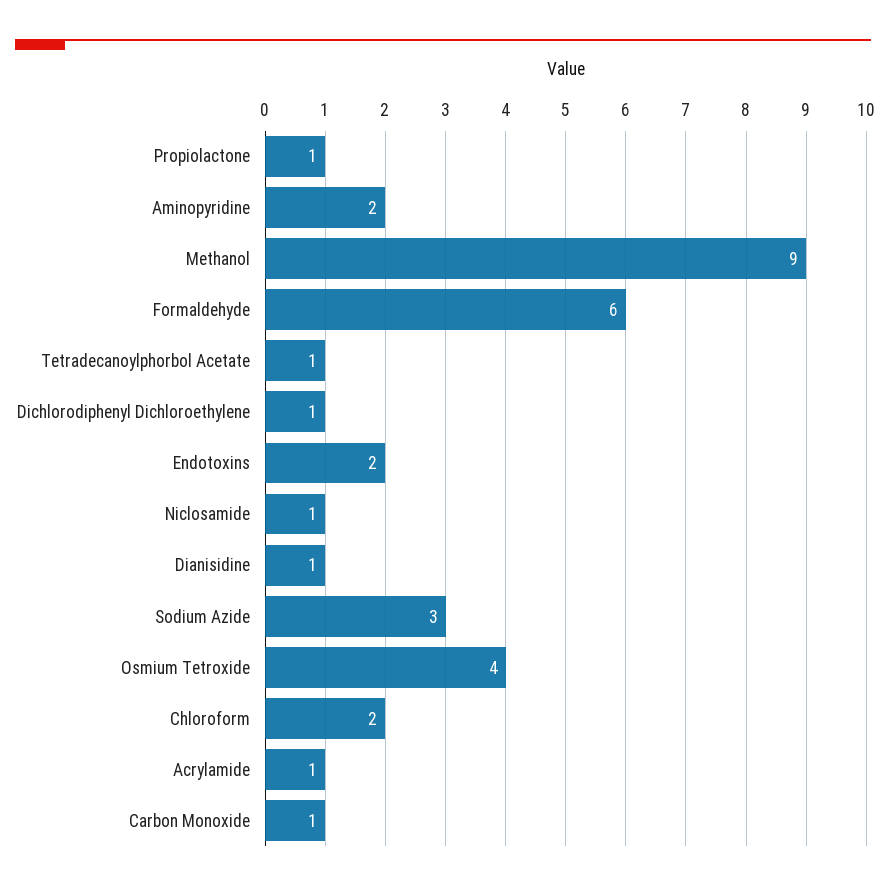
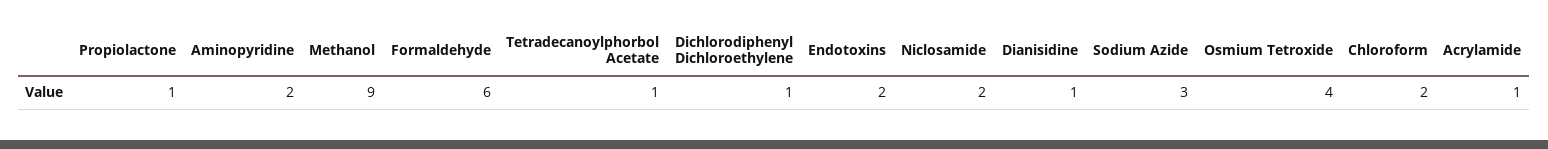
  {
    "Propiolactone": 1,
    "Aminopyridine": 2,
    "Methanol": 9,
    "Formaldehyde": 6,
    "Tetradecanoylphorbol Acetate": 1,
    "Dichlorodiphenyl Dichloroethylene": 1,
    "Endotoxins": 2,
-   "Niclosamide": 1,
+   "Niclosamide": 2,
    "Dianisidine": 1,
    "Sodium Azide": 3,
    "Osmium Tetroxide": 4,
    "Chloroform": 2,
-   "Acrylamide": 1,
+   "Acrylamide": 1
-   "Carbon Monoxide": 1
  }

